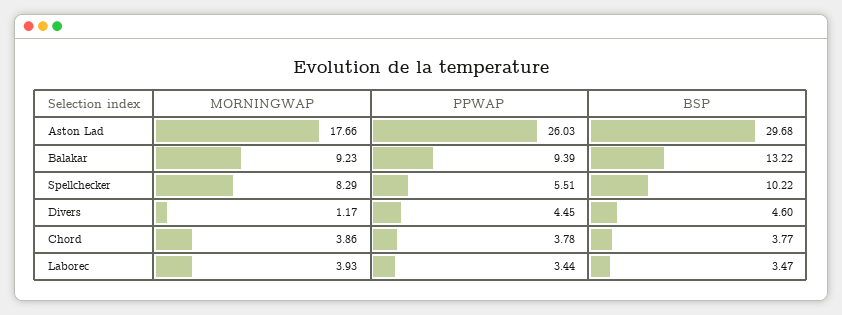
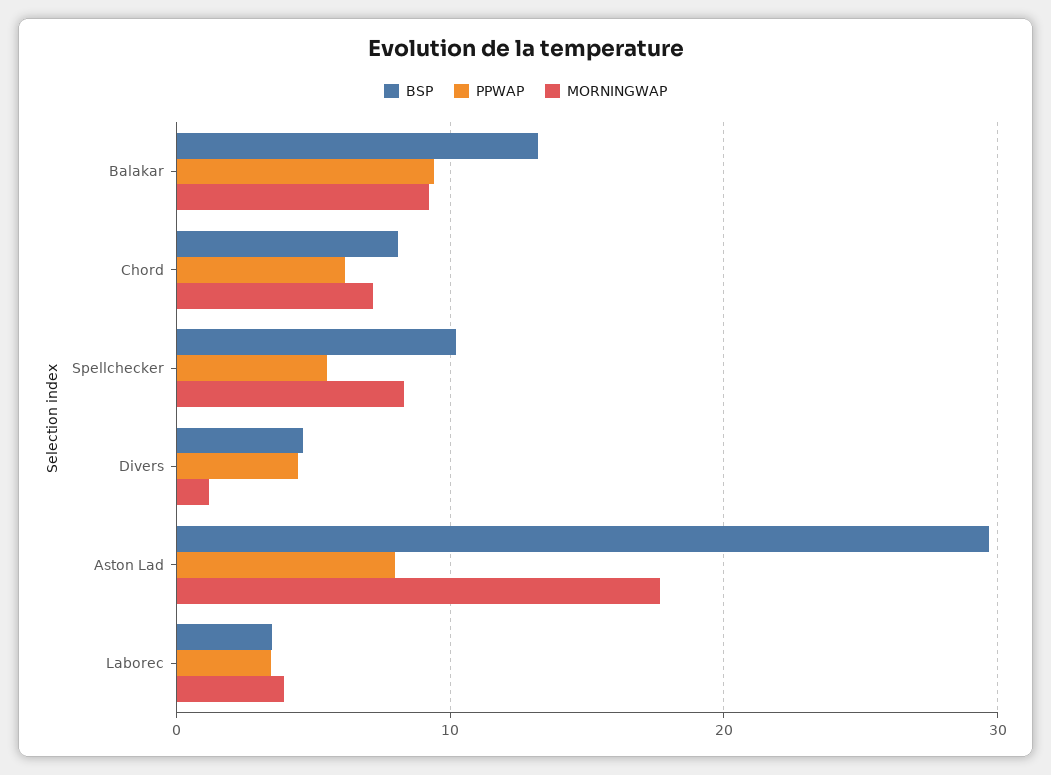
  {
    "MORNINGWAP": {
      "Aston Lad": 17.66,
      "Balakar": 9.23,
      "Spellchecker": 8.29,
      "Divers": 1.17,
-     "Chord": 3.86,
+     "Chord": 7,
      "Laborec": 3.93
    },
    "PPWAP": {
-     "Aston Lad": 26.03,
+     "Aston Lad": 8,
      "Balakar": 9.39,
      "Spellchecker": 5.51,
      "Divers": 4.45,
-     "Chord": 3.78,
+     "Chord": 6,
      "Laborec": 3.44
    },
    "BSP": {
      "Aston Lad": 29.68,
      "Balakar": 13.22,
      "Spellchecker": 10.22,
      "Divers": 4.6,
-     "Chord": 3.77,
+     "Chord": 8,
      "Laborec": 3.47
    }
  }

